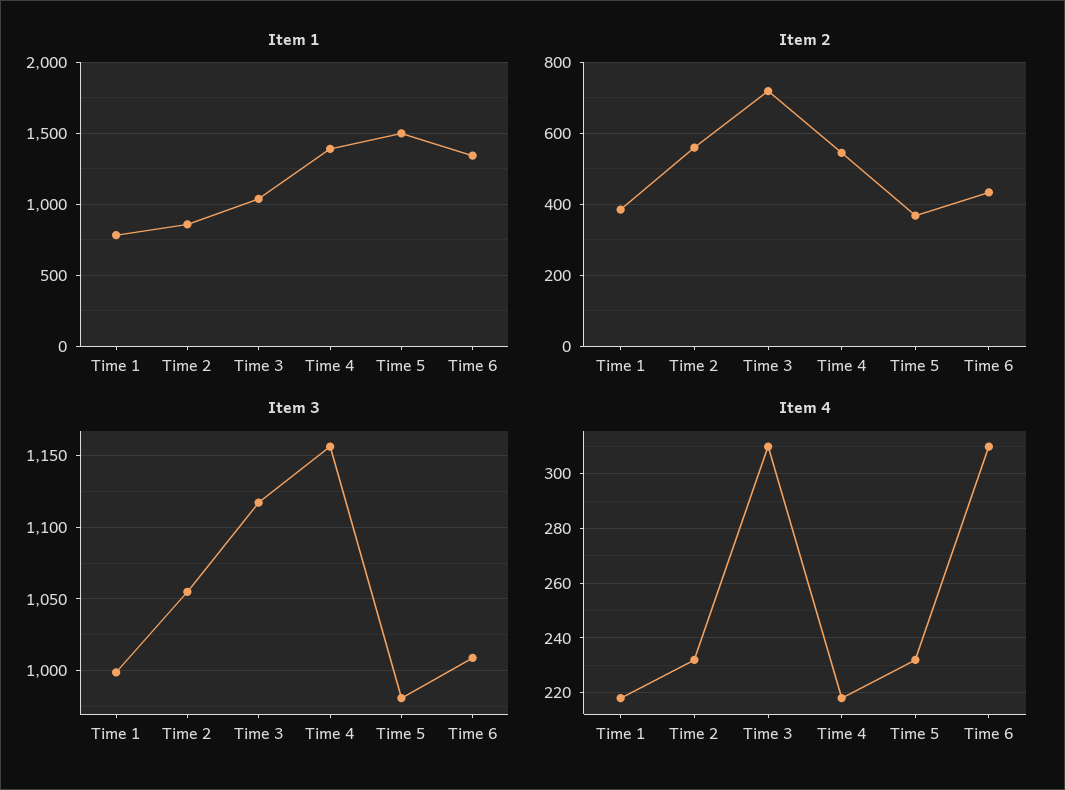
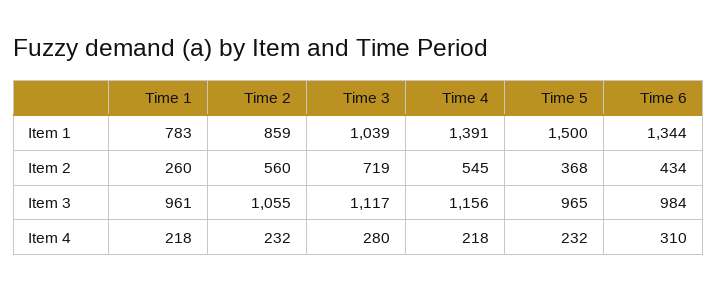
  {
    "Item 1": {
      "Time 1": 783,
      "Time 2": 859,
      "Time 3": 1039,
      "Time 4": 1391,
      "Time 5": 1500,
      "Time 6": 1344
    },
    "Item 2": {
-     "Time 1": 380,
+     "Time 1": 260,
      "Time 2": 560,
      "Time 3": 719,
      "Time 4": 545,
      "Time 5": 368,
      "Time 6": 434
    },
    "Item 3": {
-     "Time 1": 1000,
+     "Time 1": 961,
      "Time 2": 1055,
      "Time 3": 1117,
      "Time 4": 1156,
-     "Time 5": 980,
+     "Time 5": 965,
-     "Time 6": 1010
+     "Time 6": 984
    },
    "Item 4": {
      "Time 1": 218,
      "Time 2": 232,
-     "Time 3": 310,
+     "Time 3": 280,
      "Time 4": 218,
      "Time 5": 232,
      "Time 6": 310
    }
  }

